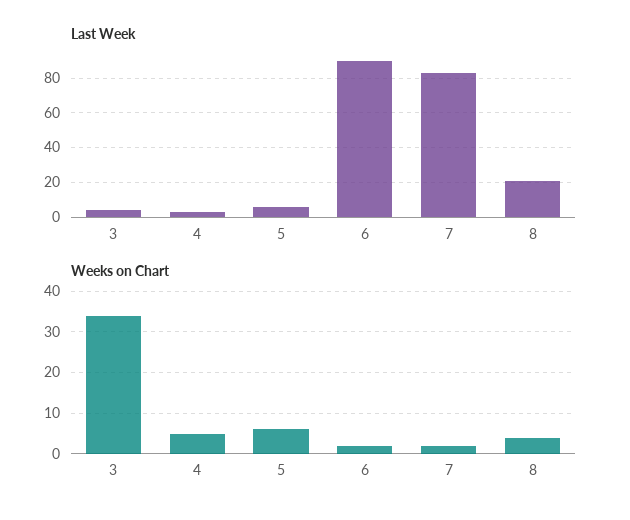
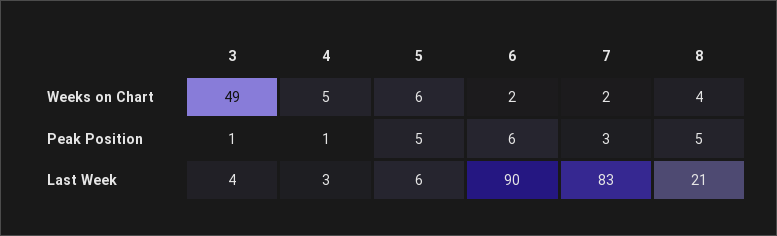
  {
    "Last Week": {
      "3": 4,
      "4": 3,
      "5": 6,
      "6": 90,
      "7": 83,
      "8": 21
    },
    "Weeks on Chart": {
-     "3": 35,
+     "3": 49,
      "4": 5,
      "5": 6,
      "6": 2,
      "7": 2,
      "8": 4
-   }
+   },
+   "Peak Position": {
+     "3": 1,
+     "4": 1,
+     "5": 5,
+     "6": 6,
+     "7": 3,
+     "8": 5
+   }
  }

